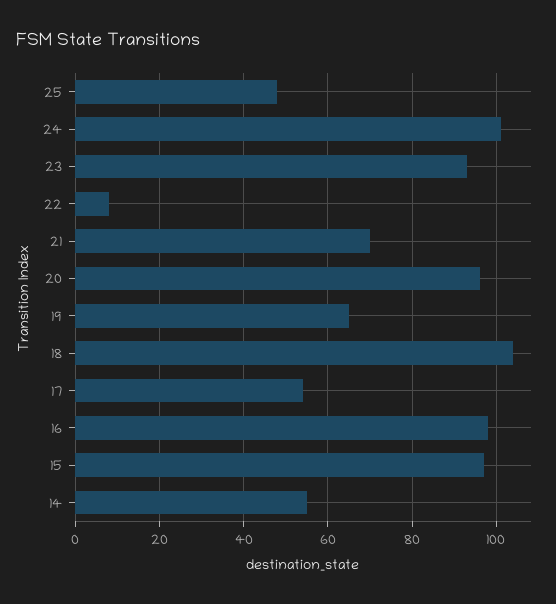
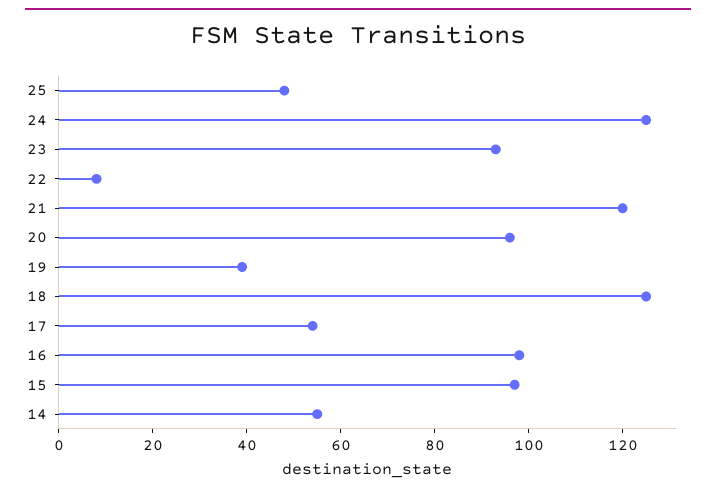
  {
    "25": 50,
-   "24": 100,
+   "24": 125,
    "23": 95,
    "22": 10,
-   "21": 70,
+   "21": 120,
    "20": 95,
-   "19": 65,
+   "19": 40,
-   "18": 105,
+   "18": 125,
    "17": 55,
    "16": 100,
    "15": 95,
    "14": 55
  }

